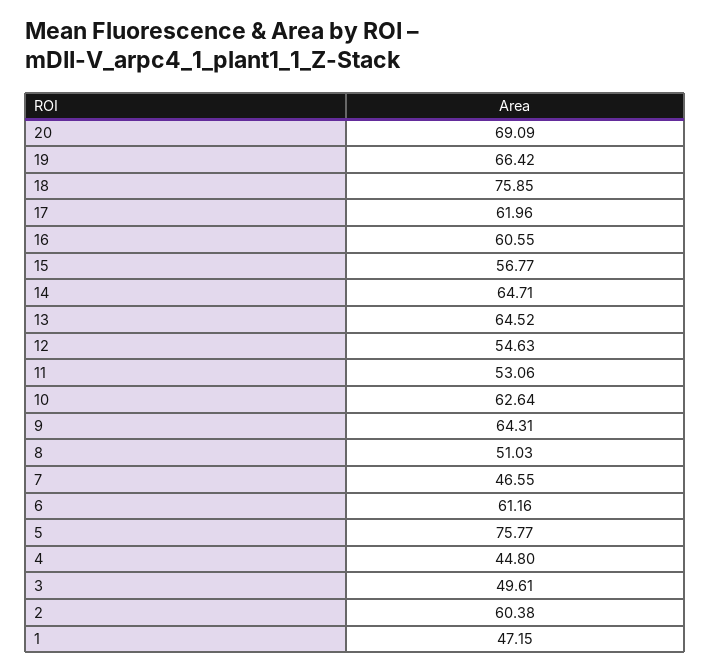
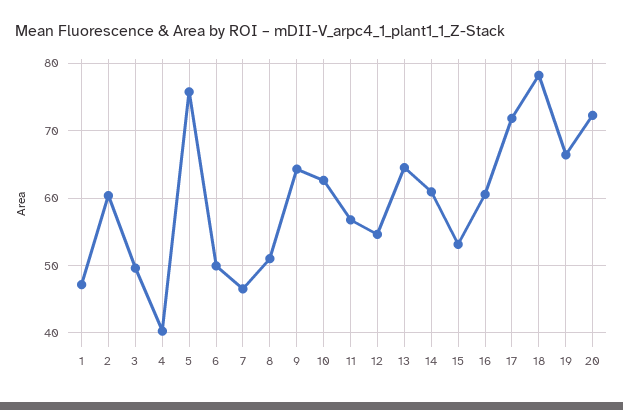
  {
-   "20": 69.09,
+   "20": 72,
    "19": 66.42,
-   "18": 75.85,
+   "18": 78,
-   "17": 61.96,
+   "17": 72,
    "16": 60.55,
-   "15": 56.77,
+   "15": 53,
-   "14": 64.71,
+   "14": 61,
    "13": 64.52,
    "12": 54.63,
-   "11": 53.06,
+   "11": 57,
    "10": 62.64,
    "9": 64.31,
    "8": 51.03,
    "7": 46.55,
-   "6": 61.16,
+   "6": 50,
    "5": 75.77,
-   "4": 44.8,
+   "4": 40,
    "3": 49.61,
    "2": 60.38,
    "1": 47.15
  }

